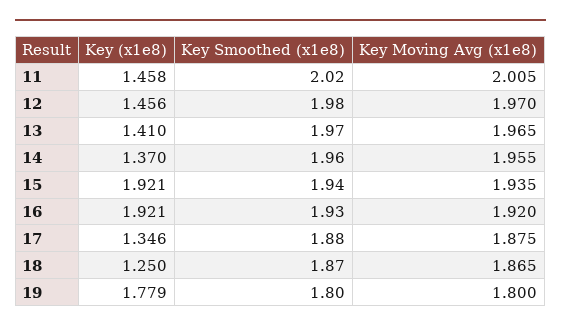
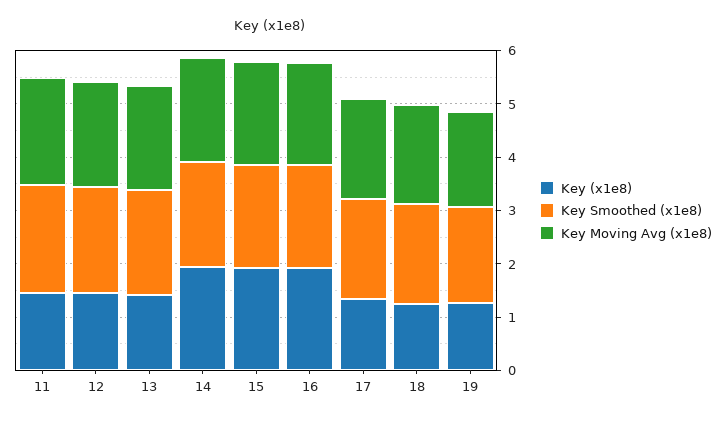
  {
    "Key (x1e8)": {
      "11": 1.458,
      "12": 1.456,
      "13": 1.41,
-     "14": 1.37,
+     "14": 2,
      "15": 1.921,
      "16": 1.921,
      "17": 1.346,
      "18": 1.25,
-     "19": 1.779
+     "19": 1.2
    },
    "Key Smoothed (x1e8)": {
      "11": 2.02,
      "12": 1.98,
      "13": 1.97,
      "14": 1.96,
      "15": 1.94,
      "16": 1.93,
      "17": 1.88,
      "18": 1.87,
      "19": 1.8
    },
    "Key Moving Avg (x1e8)": {
      "11": 2.005,
      "12": 1.97,
      "13": 1.965,
      "14": 1.955,
      "15": 1.935,
      "16": 1.92,
      "17": 1.875,
      "18": 1.865,
      "19": 1.8
    }
  }

